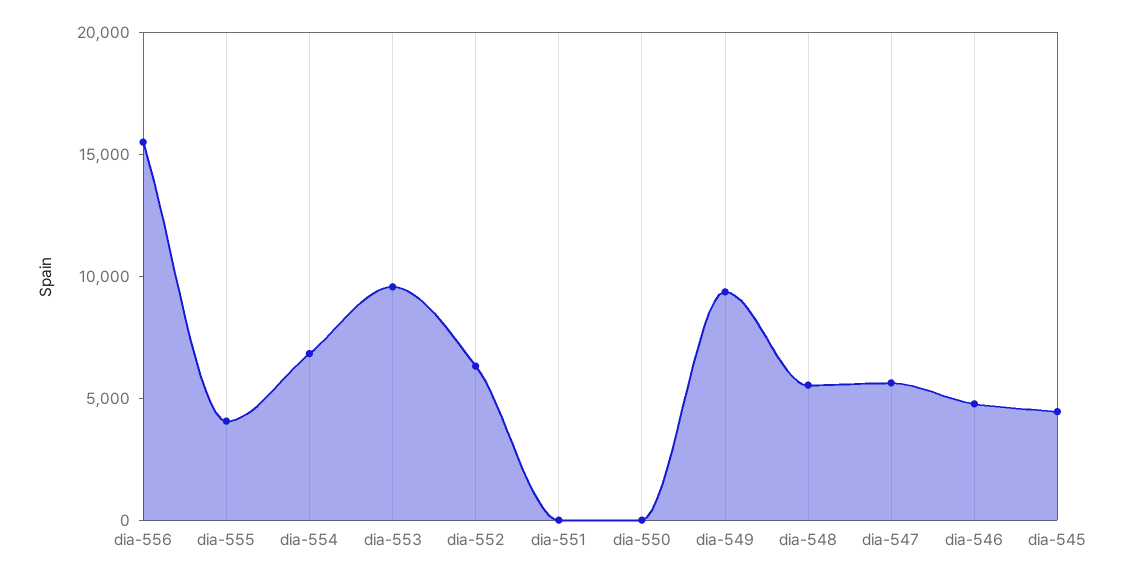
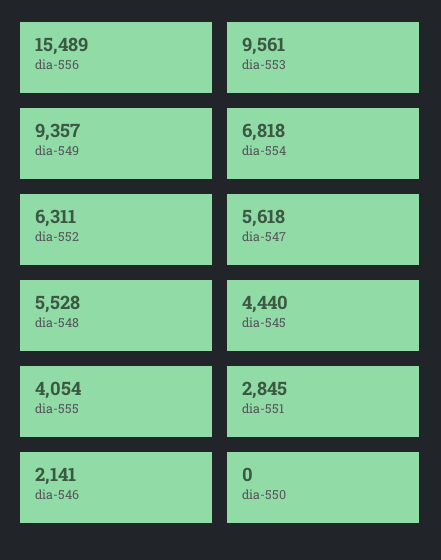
  {
    "dia-556": 15489,
    "dia-555": 4054,
    "dia-554": 6818,
    "dia-553": 9561,
    "dia-552": 6311,
-   "dia-551": 0,
+   "dia-551": 2845,
    "dia-550": 0,
    "dia-549": 9357,
    "dia-548": 5528,
    "dia-547": 5618,
-   "dia-546": 5000,
+   "dia-546": 2141,
    "dia-545": 4440
  }

